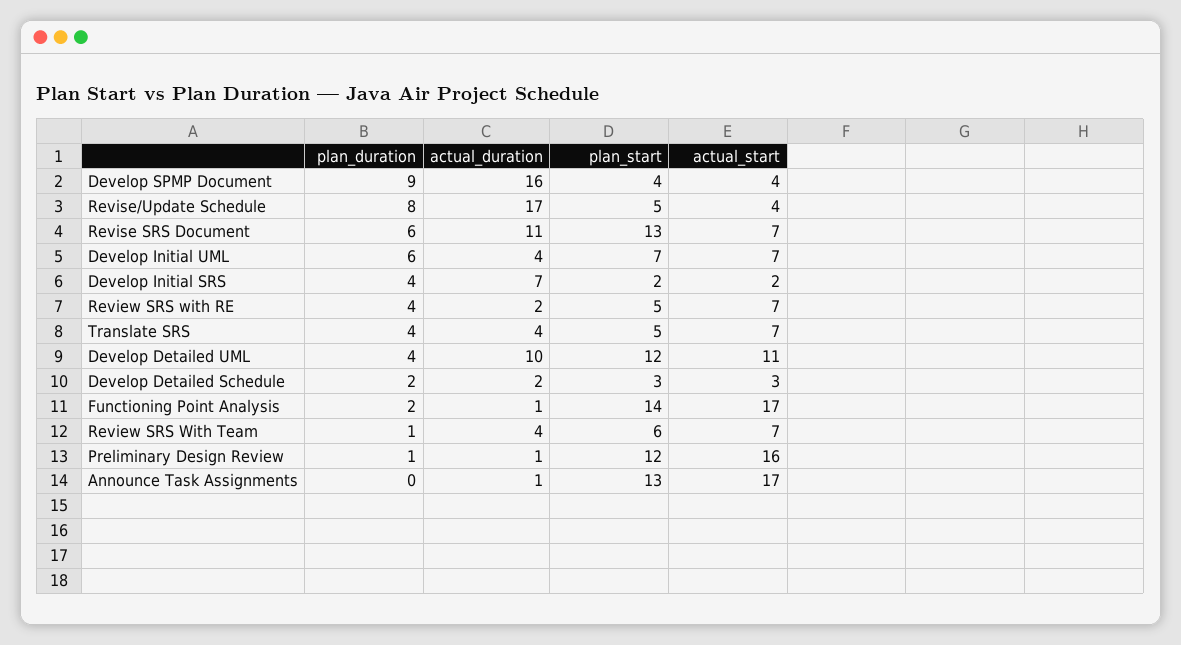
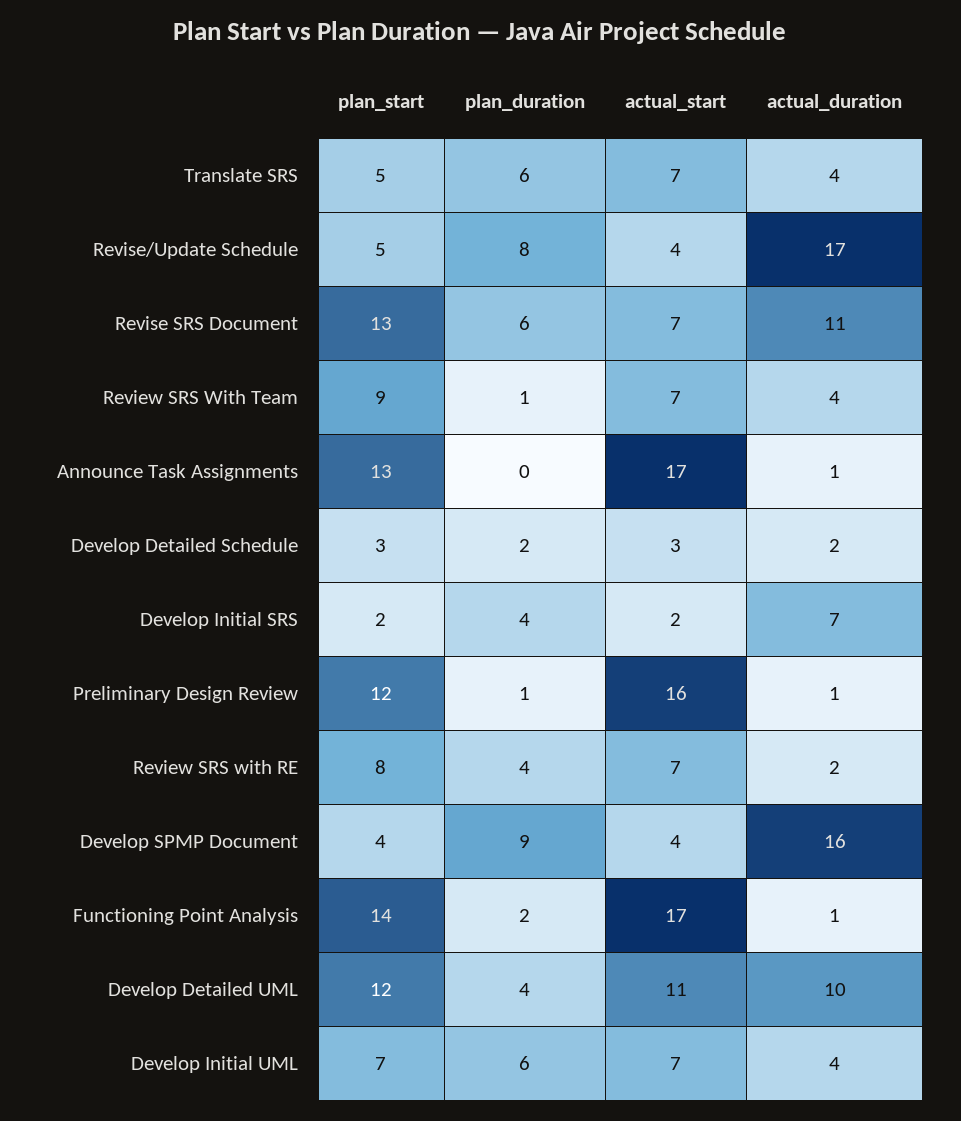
  {
    "plan_duration": {
      "Develop SPMP Document": 9,
      "Revise/Update Schedule": 8,
      "Revise SRS Document": 6,
      "Develop Initial UML": 6,
      "Develop Initial SRS": 4,
      "Review SRS with RE": 4,
-     "Translate SRS": 4,
+     "Translate SRS": 6,
      "Develop Detailed UML": 4,
      "Develop Detailed Schedule": 2,
      "Functioning Point Analysis": 2,
      "Review SRS With Team": 1,
      "Preliminary Design Review": 1,
      "Announce Task Assignments": 0
    },
    "actual_duration": {
      "Develop SPMP Document": 16,
      "Revise/Update Schedule": 17,
      "Revise SRS Document": 11,
      "Develop Initial UML": 4,
      "Develop Initial SRS": 7,
      "Review SRS with RE": 2,
      "Translate SRS": 4,
      "Develop Detailed UML": 10,
      "Develop Detailed Schedule": 2,
      "Functioning Point Analysis": 1,
      "Review SRS With Team": 4,
      "Preliminary Design Review": 1,
      "Announce Task Assignments": 1
    },
    "plan_start": {
      "Develop SPMP Document": 4,
      "Revise/Update Schedule": 5,
      "Revise SRS Document": 13,
      "Develop Initial UML": 7,
      "Develop Initial SRS": 2,
-     "Review SRS with RE": 5,
+     "Review SRS with RE": 8,
      "Translate SRS": 5,
      "Develop Detailed UML": 12,
      "Develop Detailed Schedule": 3,
      "Functioning Point Analysis": 14,
-     "Review SRS With Team": 6,
+     "Review SRS With Team": 9,
      "Preliminary Design Review": 12,
      "Announce Task Assignments": 13
    },
    "actual_start": {
      "Develop SPMP Document": 4,
      "Revise/Update Schedule": 4,
      "Revise SRS Document": 7,
      "Develop Initial UML": 7,
      "Develop Initial SRS": 2,
      "Review SRS with RE": 7,
      "Translate SRS": 7,
      "Develop Detailed UML": 11,
      "Develop Detailed Schedule": 3,
      "Functioning Point Analysis": 17,
      "Review SRS With Team": 7,
      "Preliminary Design Review": 16,
      "Announce Task Assignments": 17
    }
  }

